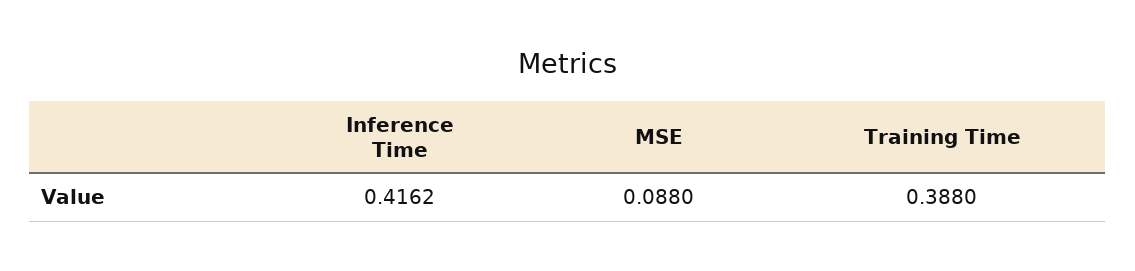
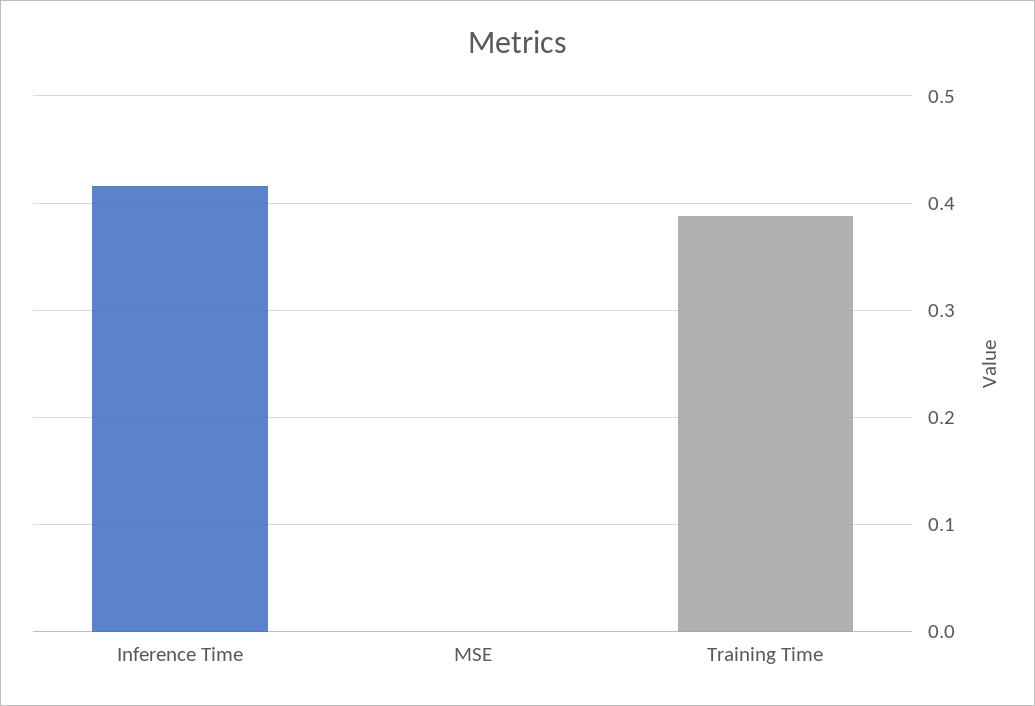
  {
    "Inference Time": 0.4162,
-   "MSE": 0.088,
+   "MSE": 0,
    "Training Time": 0.388
  }

